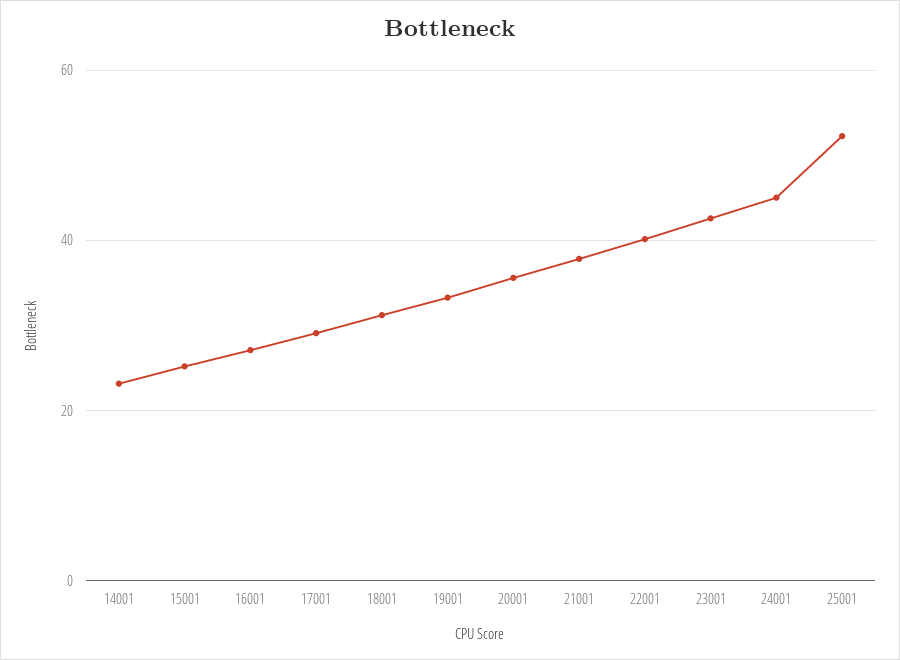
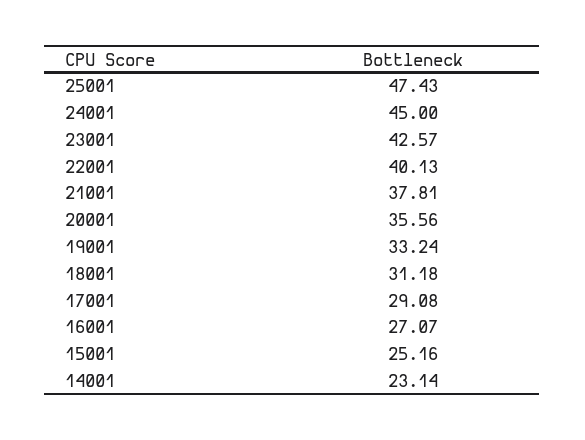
  {
    "14001": 23.14,
    "15001": 25.16,
    "16001": 27.07,
    "17001": 29.08,
    "18001": 31.18,
    "19001": 33.24,
    "20001": 35.56,
    "21001": 37.81,
    "22001": 40.13,
    "23001": 42.57,
    "24001": 45,
-   "25001": 52
+   "25001": 47.43
  }

